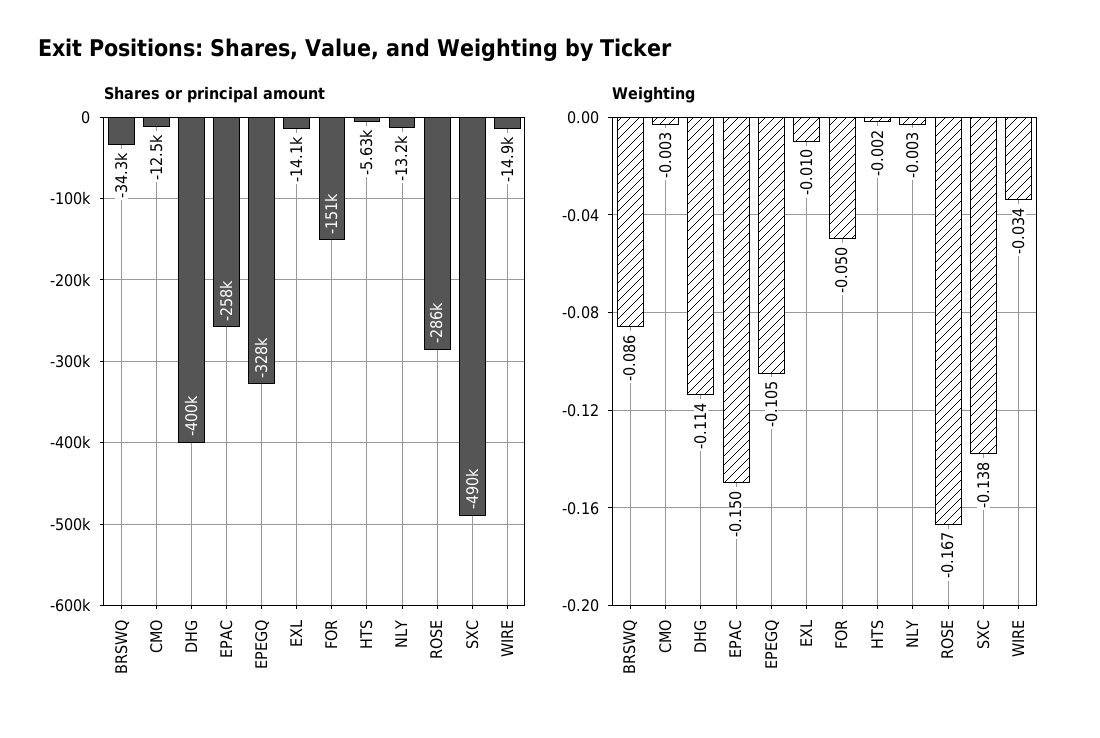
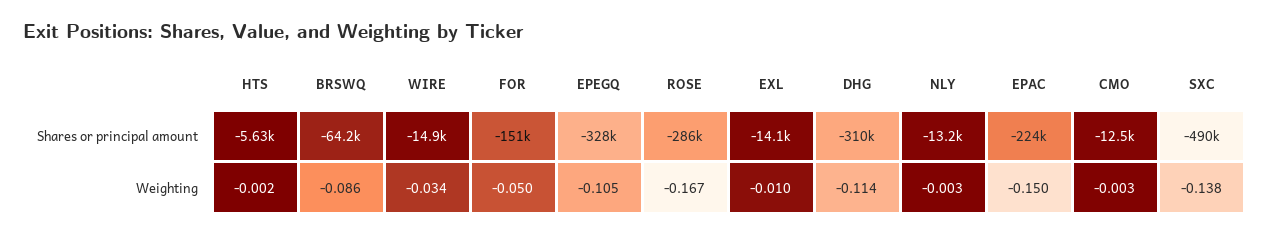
  {
    "Shares or principal amount": {
-     "BRSWQ": -34300,
+     "BRSWQ": -64200,
      "CMO": -12500,
-     "DHG": -400000,
+     "DHG": -310000,
-     "EPAC": -258000,
+     "EPAC": -224000,
      "EPEGQ": -328000,
      "EXL": -14100,
      "FOR": -151000,
      "HTS": -5630,
      "NLY": -13200,
      "ROSE": -286000,
      "SXC": -490000,
      "WIRE": -14900
    },
    "Weighting": {
      "BRSWQ": -0.086,
      "CMO": -0.003,
      "DHG": -0.114,
      "EPAC": -0.15,
      "EPEGQ": -0.105,
      "EXL": -0.01,
      "FOR": -0.05,
      "HTS": -0.002,
      "NLY": -0.003,
      "ROSE": -0.167,
      "SXC": -0.138,
      "WIRE": -0.034
    }
  }

